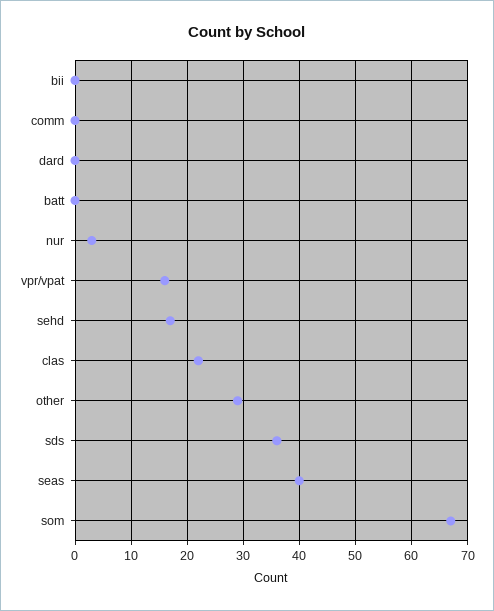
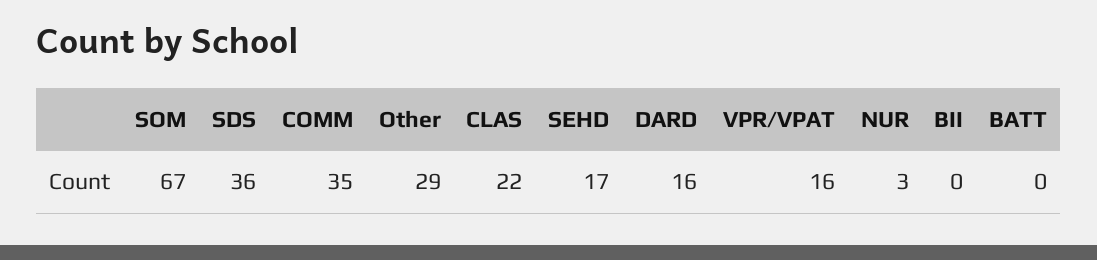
  {
    "bii": 0,
-   "comm": 0,
+   "comm": 35,
-   "dard": 0,
+   "dard": 16,
    "batt": 0,
    "nur": 3,
    "vpr/vpat": 16,
    "sehd": 17,
    "clas": 22,
    "other": 29,
    "sds": 36,
-   "seas": 40,
    "som": 67
  }

